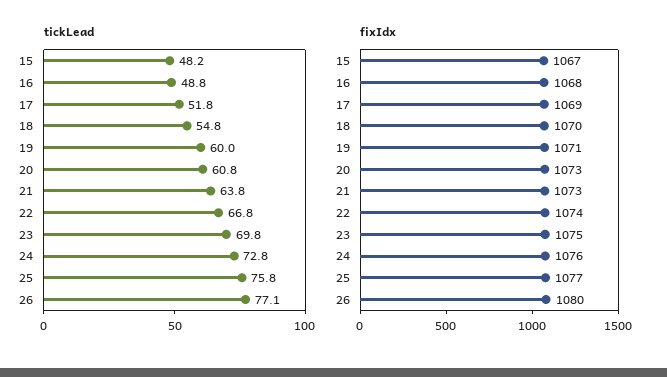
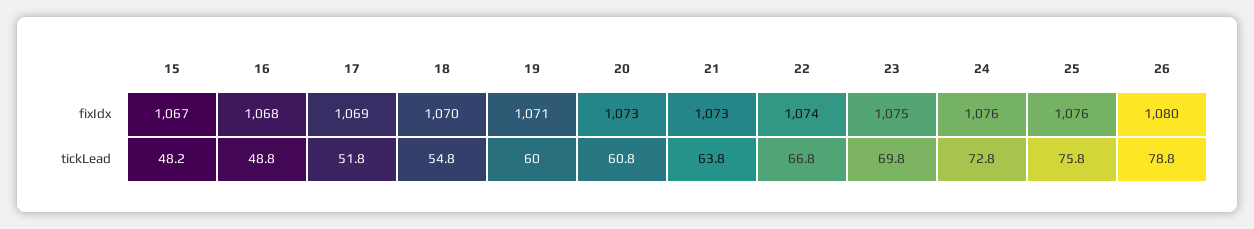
  {
    "tickLead": {
      "15": 48.2,
      "16": 48.8,
      "17": 51.8,
      "18": 54.8,
      "19": 60,
      "20": 60.8,
      "21": 63.8,
      "22": 66.8,
      "23": 69.8,
      "24": 72.8,
      "25": 75.8,
-     "26": 77.1
+     "26": 78.8
    },
    "fixIdx": {
      "15": 1067,
      "16": 1068,
      "17": 1069,
      "18": 1070,
      "19": 1071,
      "20": 1073,
      "21": 1073,
      "22": 1074,
      "23": 1075,
      "24": 1076,
-     "25": 1077,
+     "25": 1076,
      "26": 1080
    }
  }

